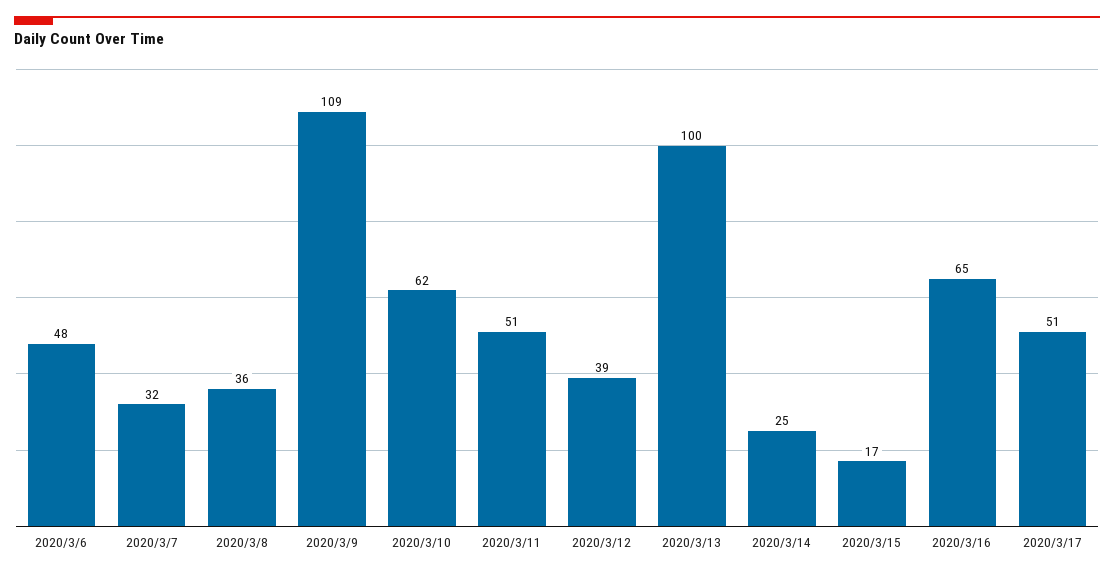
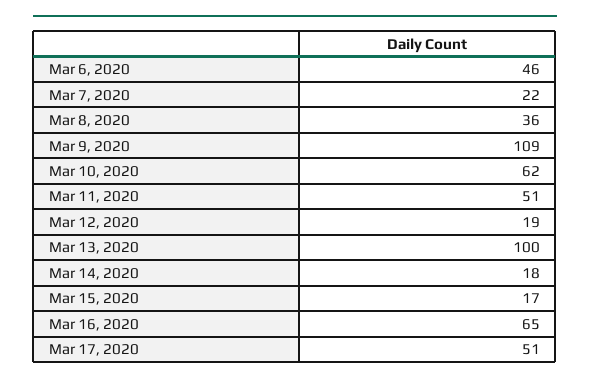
  {
-   "2020/3/6": 48,
+   "2020/3/6": 46,
-   "2020/3/7": 32,
+   "2020/3/7": 22,
    "2020/3/8": 36,
    "2020/3/9": 109,
    "2020/3/10": 62,
    "2020/3/11": 51,
-   "2020/3/12": 39,
+   "2020/3/12": 19,
    "2020/3/13": 100,
-   "2020/3/14": 25,
+   "2020/3/14": 18,
    "2020/3/15": 17,
    "2020/3/16": 65,
    "2020/3/17": 51
  }

